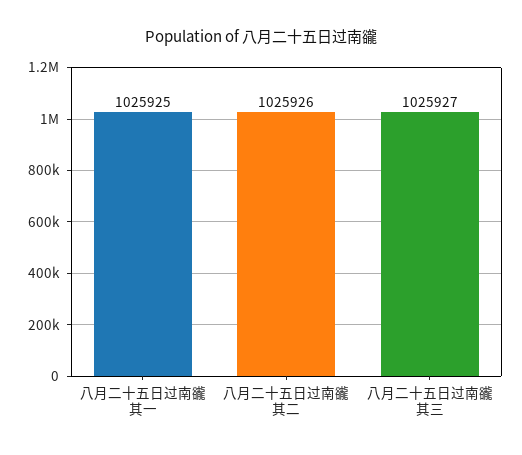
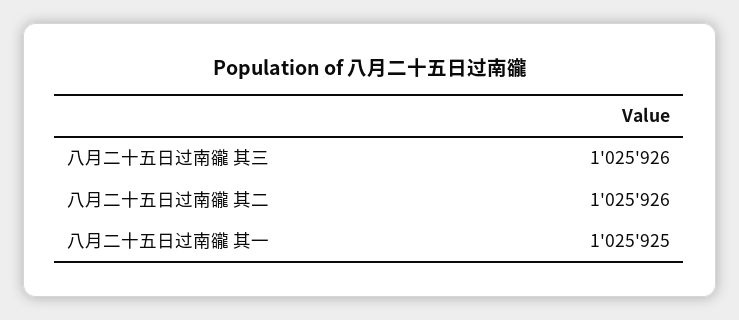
  {
    "八月二十五日过南豅 其一": 1025925,
    "八月二十五日过南豅 其二": 1025926,
-   "八月二十五日过南豅 其三": 1025927
+   "八月二十五日过南豅 其三": 1025926
  }

